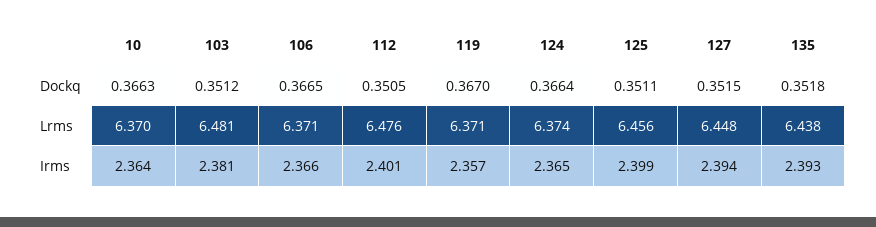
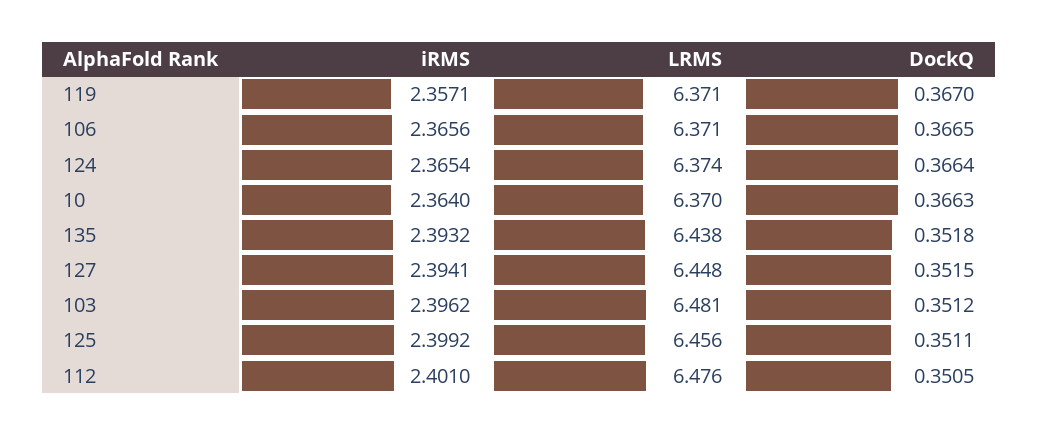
  {
    "10": {
      "Dockq": 0.3663,
      "Lrms": 6.37,
      "Irms": 2.364
    },
    "103": {
      "Dockq": 0.3512,
      "Lrms": 6.481,
-     "Irms": 2.381
+     "Irms": 2.3962
    },
    "106": {
      "Dockq": 0.3665,
      "Lrms": 6.371,
      "Irms": 2.3656
    },
    "112": {
      "Dockq": 0.3505,
      "Lrms": 6.476,
      "Irms": 2.401
    },
    "119": {
      "Dockq": 0.367,
      "Lrms": 6.371,
      "Irms": 2.3571
    },
    "124": {
      "Dockq": 0.3664,
      "Lrms": 6.374,
      "Irms": 2.3654
    },
    "125": {
      "Dockq": 0.3511,
      "Lrms": 6.456,
      "Irms": 2.3992
    },
    "127": {
      "Dockq": 0.3515,
      "Lrms": 6.448,
      "Irms": 2.3941
    },
    "135": {
      "Dockq": 0.3518,
      "Lrms": 6.438,
      "Irms": 2.3932
    }
  }

